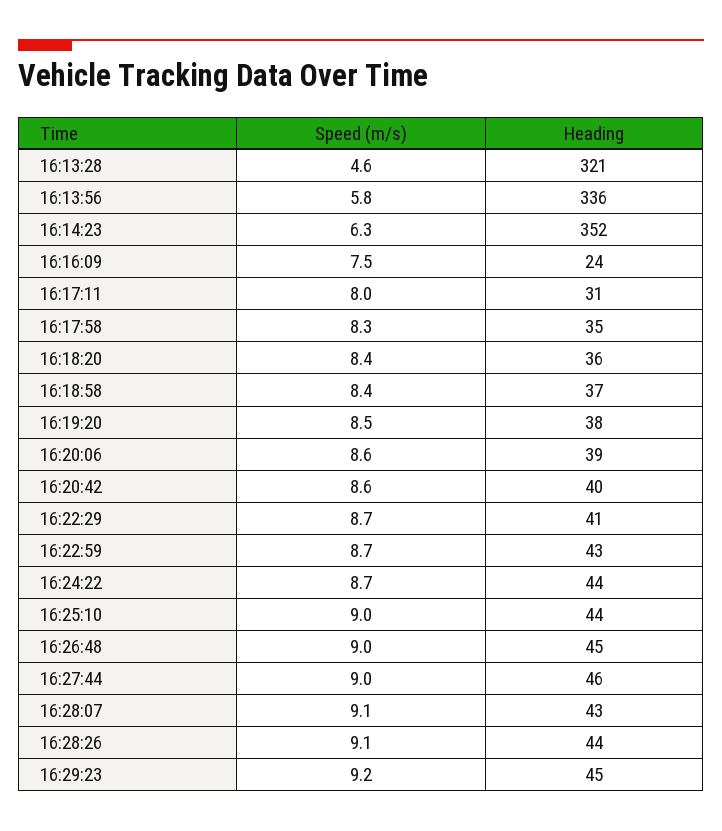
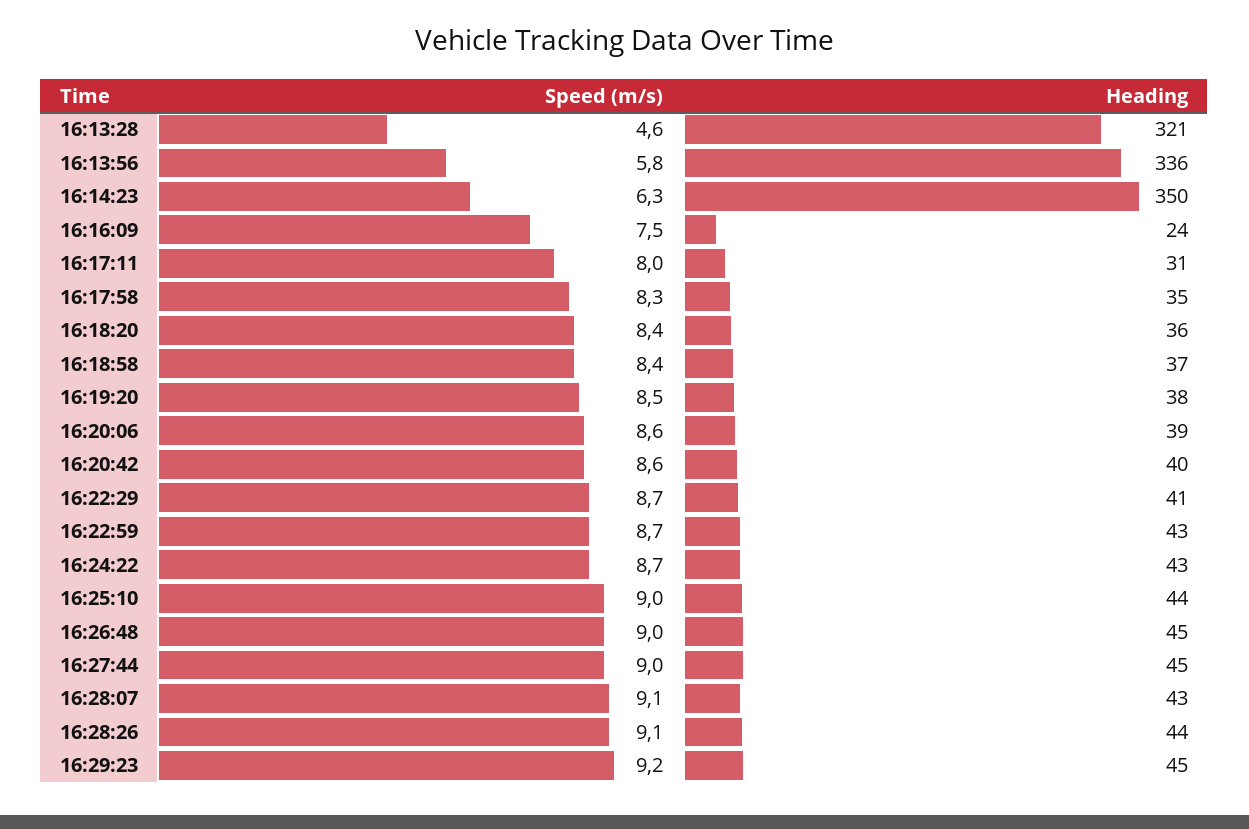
  {
    "Speed (m/s)": {
      "16:13:28": 4.6,
      "16:13:56": 5.8,
      "16:14:23": 6.3,
      "16:16:09": 7.5,
      "16:17:11": 8,
      "16:17:58": 8.3,
      "16:18:20": 8.4,
      "16:18:58": 8.4,
      "16:19:20": 8.5,
      "16:20:06": 8.6,
      "16:20:42": 8.6,
      "16:22:29": 8.7,
      "16:22:59": 8.7,
      "16:24:22": 8.7,
      "16:25:10": 9,
      "16:26:48": 9,
      "16:27:44": 9,
      "16:28:07": 9.1,
      "16:28:26": 9.1,
      "16:29:23": 9.2
    },
    "Heading": {
      "16:13:28": 321,
      "16:13:56": 336,
-     "16:14:23": 352,
+     "16:14:23": 350,
      "16:16:09": 24,
      "16:17:11": 31,
      "16:17:58": 35,
      "16:18:20": 36,
      "16:18:58": 37,
      "16:19:20": 38,
      "16:20:06": 39,
      "16:20:42": 40,
      "16:22:29": 41,
      "16:22:59": 43,
-     "16:24:22": 44,
+     "16:24:22": 43,
      "16:25:10": 44,
      "16:26:48": 45,
-     "16:27:44": 46,
+     "16:27:44": 45,
      "16:28:07": 43,
      "16:28:26": 44,
      "16:29:23": 45
    }
  }

